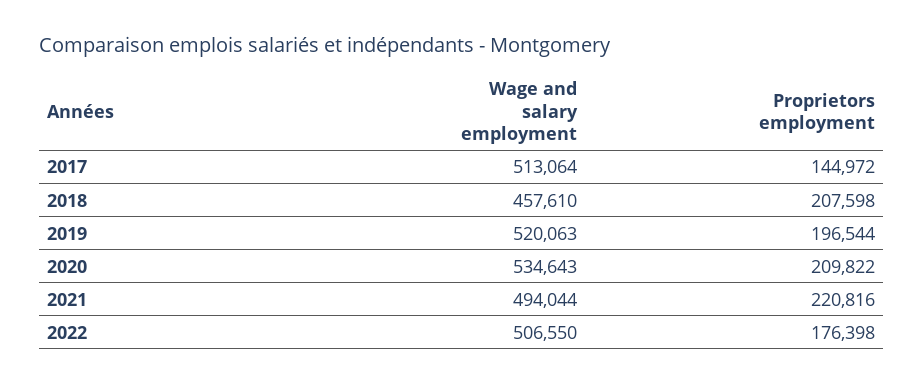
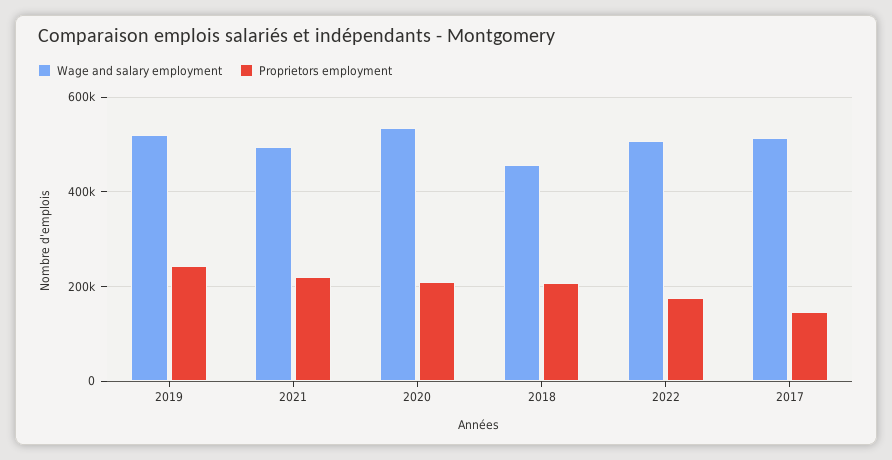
  {
    "Wage and salary employment": {
      "2017": 513064,
      "2018": 457610,
      "2019": 520063,
      "2020": 534643,
      "2021": 494044,
      "2022": 506550
    },
    "Proprietors employment": {
      "2017": 144972,
      "2018": 207598,
-     "2019": 196544,
+     "2019": 240000,
      "2020": 209822,
      "2021": 220816,
      "2022": 176398
    }
  }

